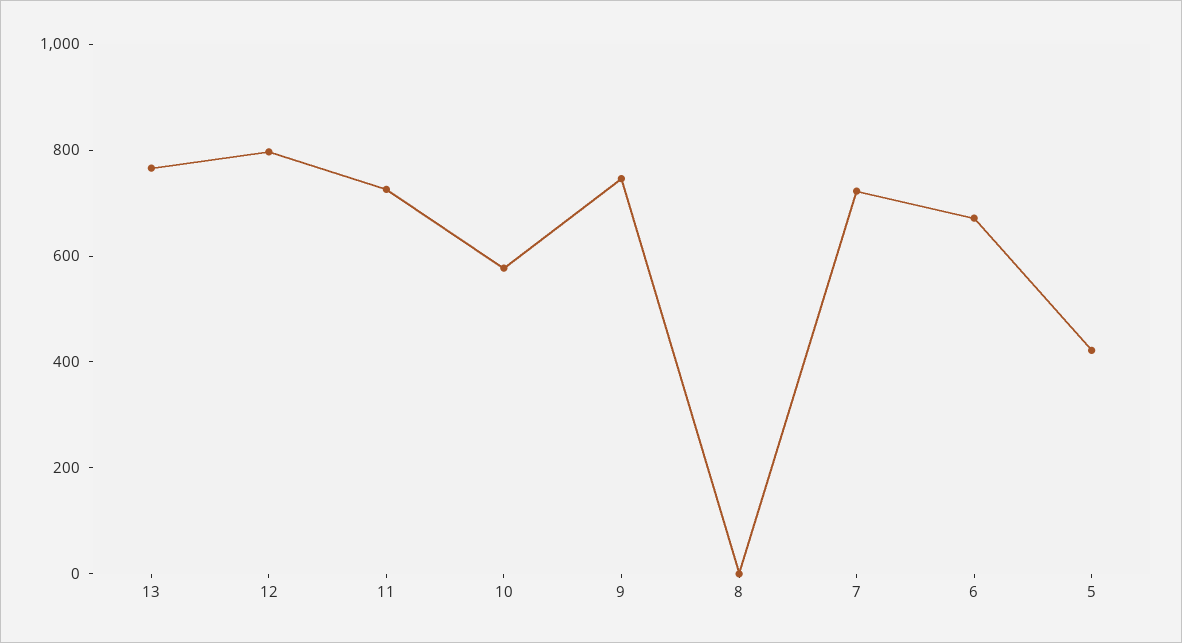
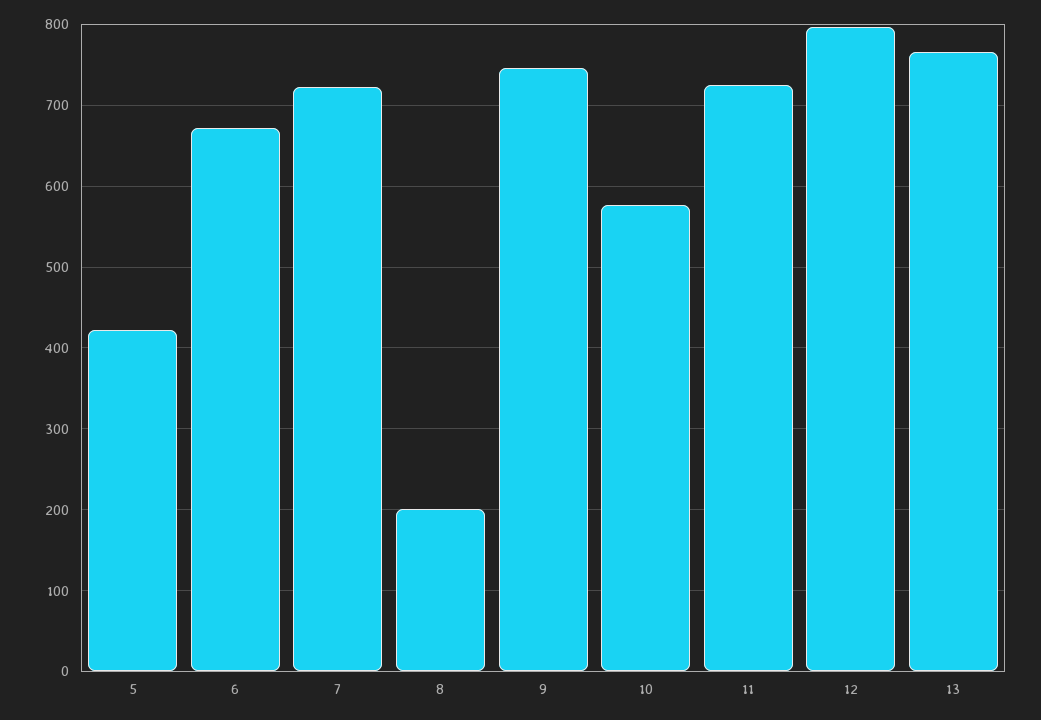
  {
    "13": 770,
    "12": 800,
    "11": 730,
    "10": 580,
    "9": 750,
-   "8": 0,
+   "8": 200,
    "7": 720,
    "6": 670,
    "5": 420
  }

